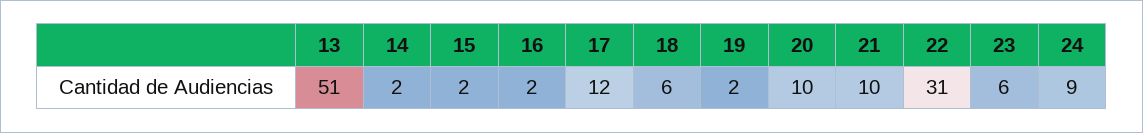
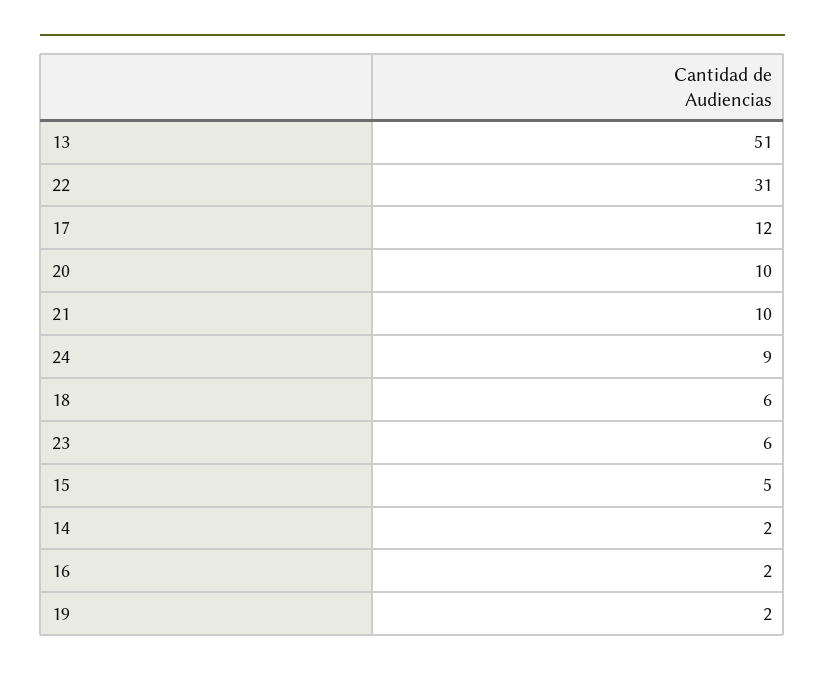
  {
    "13": 51,
    "14": 2,
-   "15": 2,
+   "15": 5,
    "16": 2,
    "17": 12,
    "18": 6,
    "19": 2,
    "20": 10,
    "21": 10,
    "22": 31,
    "23": 6,
    "24": 9
  }

